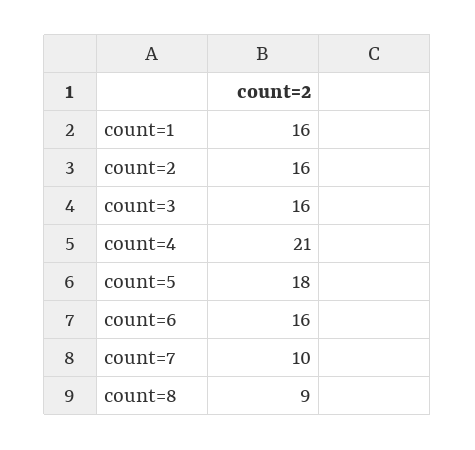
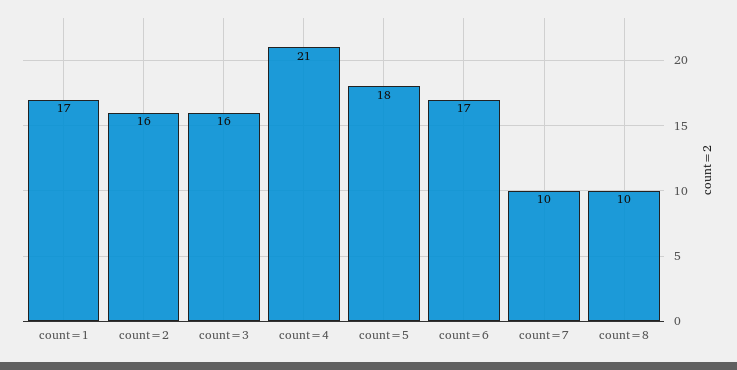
  {
-   "count=1": 16,
+   "count=1": 17,
    "count=2": 16,
    "count=3": 16,
    "count=4": 21,
    "count=5": 18,
-   "count=6": 16,
+   "count=6": 17,
    "count=7": 10,
-   "count=8": 9
+   "count=8": 10
  }

